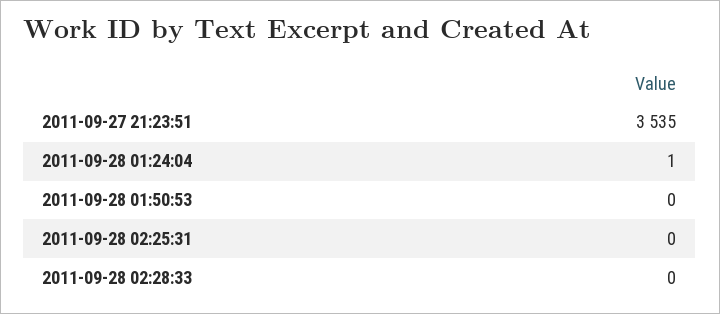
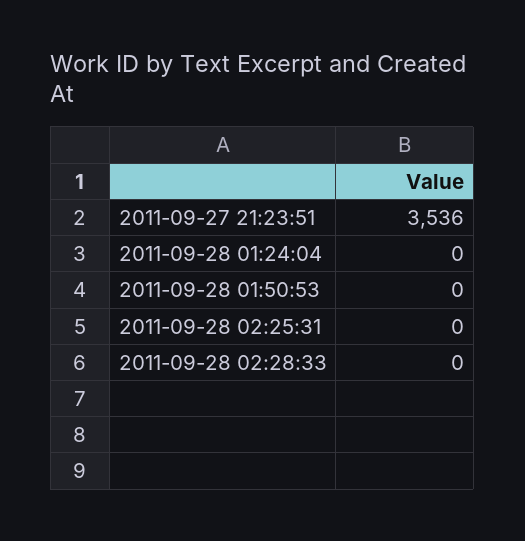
  {
-   "2011-09-27 21:23:51": 3535,
+   "2011-09-27 21:23:51": 3536,
-   "2011-09-28 01:24:04": 1,
+   "2011-09-28 01:24:04": 0,
    "2011-09-28 01:50:53": 0,
    "2011-09-28 02:25:31": 0,
    "2011-09-28 02:28:33": 0
  }

